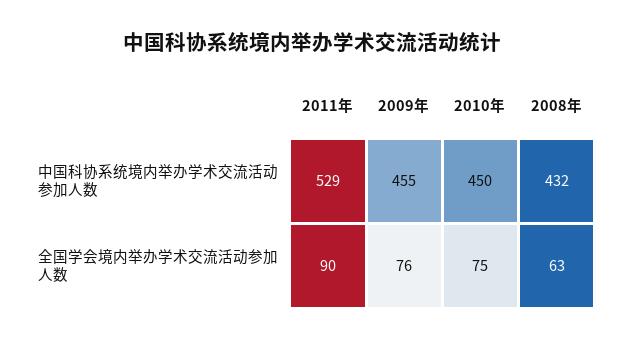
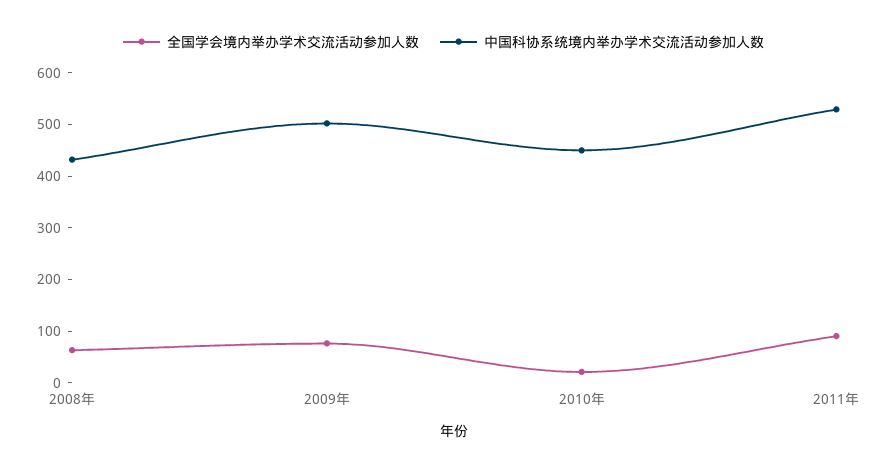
  {
    "中国科协系统境内举办学术交流活动参加人数": {
      "2011年": 529,
-     "2009年": 455,
+     "2009年": 500,
      "2010年": 450,
      "2008年": 432
    },
    "全国学会境内举办学术交流活动参加人数": {
      "2011年": 90,
      "2009年": 76,
-     "2010年": 75,
+     "2010年": 20,
      "2008年": 63
    }
  }

